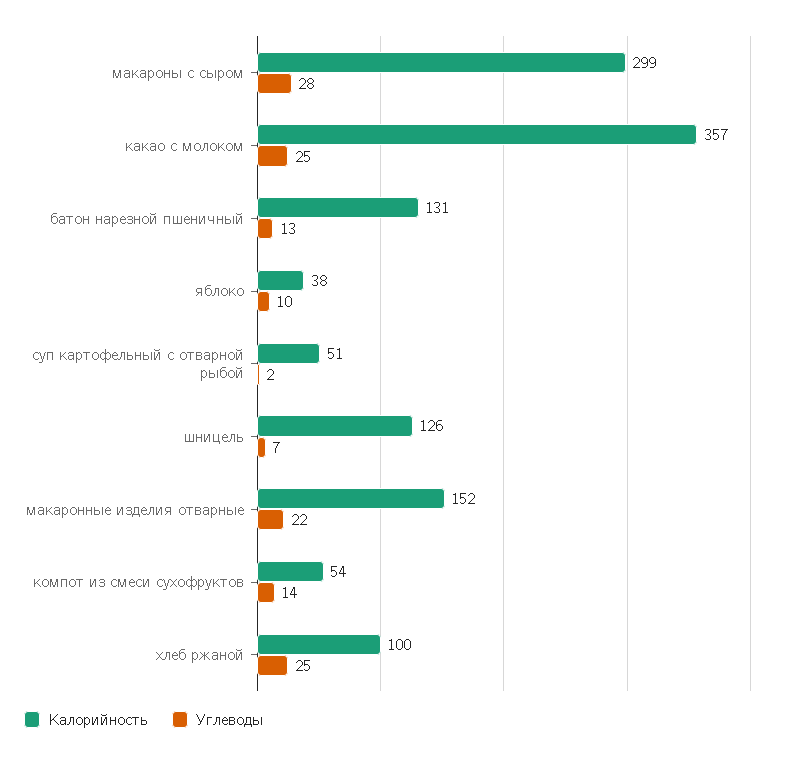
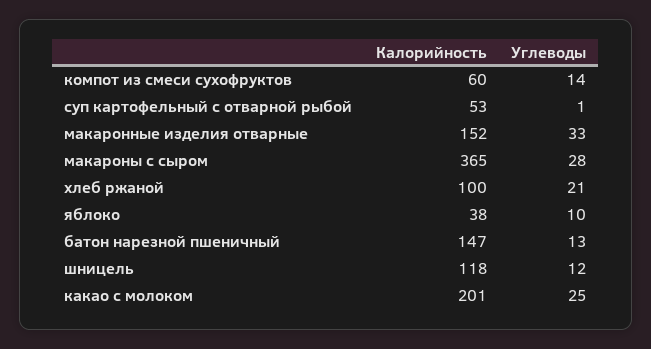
  {
    "Калорийность": {
-     "макароны с сыром": 299,
+     "макароны с сыром": 365,
-     "какао с молоком": 357,
+     "какао с молоком": 201,
-     "батон нарезной пшеничный": 131,
+     "батон нарезной пшеничный": 147,
      "яблоко": 38,
-     "суп картофельный с отварной рыбой": 51,
+     "суп картофельный с отварной рыбой": 53,
-     "шницель": 126,
+     "шницель": 118,
      "макаронные изделия отварные": 152,
-     "компот из смеси сухофруктов": 54,
+     "компот из смеси сухофруктов": 60,
      "хлеб ржаной": 100
    },
    "Углеводы": {
      "макароны с сыром": 28,
      "какао с молоком": 25,
      "батон нарезной пшеничный": 13,
      "яблоко": 10,
-     "суп картофельный с отварной рыбой": 2,
+     "суп картофельный с отварной рыбой": 1,
-     "шницель": 7,
+     "шницель": 12,
-     "макаронные изделия отварные": 22,
+     "макаронные изделия отварные": 33,
      "компот из смеси сухофруктов": 14,
-     "хлеб ржаной": 25
+     "хлеб ржаной": 21
    }
  }

